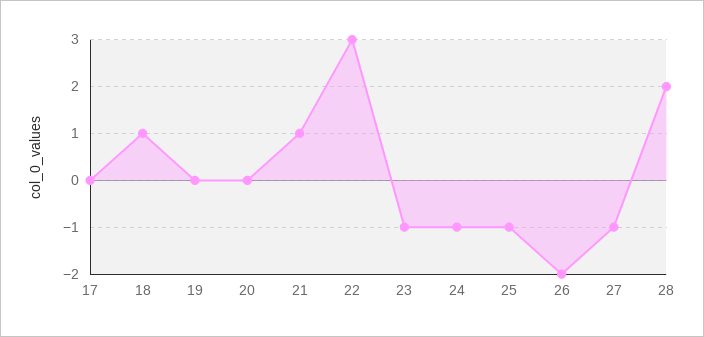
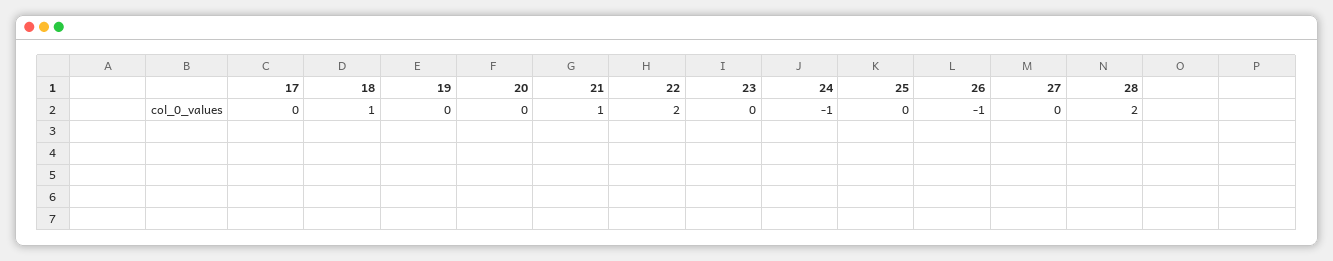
  {
    "17": 0,
    "18": 1,
    "19": 0,
    "20": 0,
    "21": 1,
-   "22": 3,
+   "22": 2,
-   "23": -1,
+   "23": 0,
    "24": -1,
-   "25": -1,
+   "25": 0,
-   "26": -2,
+   "26": -1,
-   "27": -1,
+   "27": 0,
    "28": 2
  }

